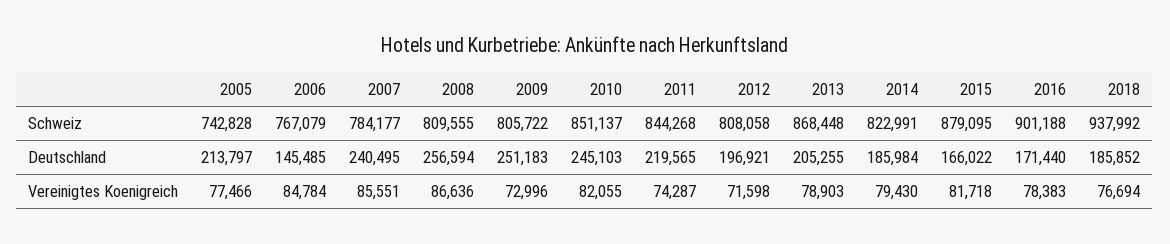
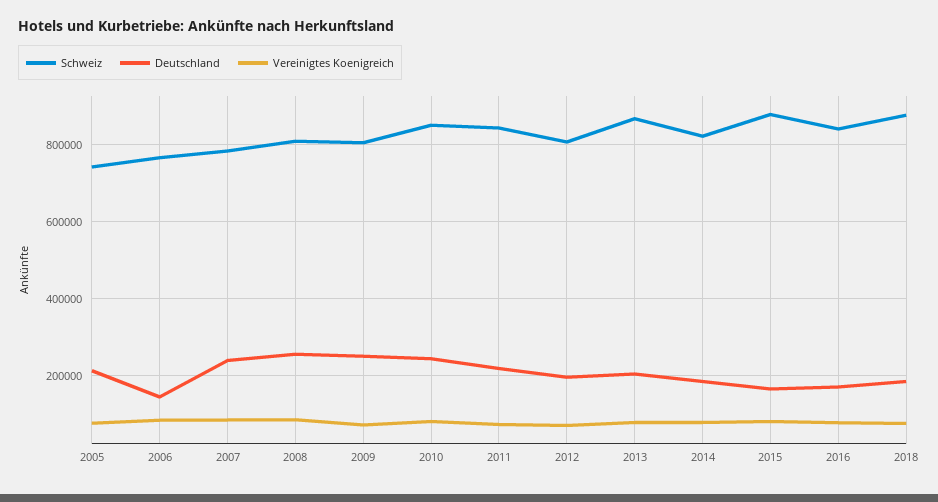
  {
    "Schweiz": {
      "2005": 742828,
      "2006": 767079,
      "2007": 784177,
      "2008": 809555,
      "2009": 805722,
      "2010": 851137,
      "2011": 844268,
      "2012": 808058,
      "2013": 868448,
      "2014": 822991,
      "2015": 879095,
-     "2016": 901188,
+     "2016": 840000,
-     "2018": 937992
+     "2018": 880000
    },
    "Deutschland": {
      "2005": 213797,
      "2006": 145485,
      "2007": 240495,
      "2008": 256594,
      "2009": 251183,
      "2010": 245103,
      "2011": 219565,
      "2012": 196921,
      "2013": 205255,
      "2014": 185984,
      "2015": 166022,
      "2016": 171440,
      "2018": 185852
    },
    "Vereinigtes Koenigreich": {
      "2005": 77466,
      "2006": 84784,
      "2007": 85551,
      "2008": 86636,
      "2009": 72996,
      "2010": 82055,
      "2011": 74287,
      "2012": 71598,
      "2013": 78903,
      "2014": 79430,
      "2015": 81718,
      "2016": 78383,
      "2018": 76694
    }
  }

